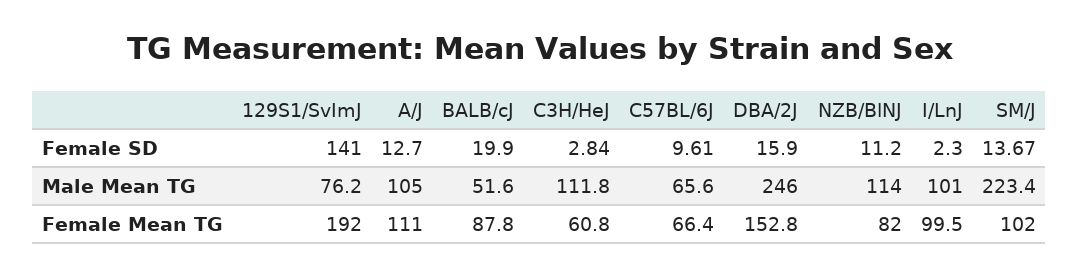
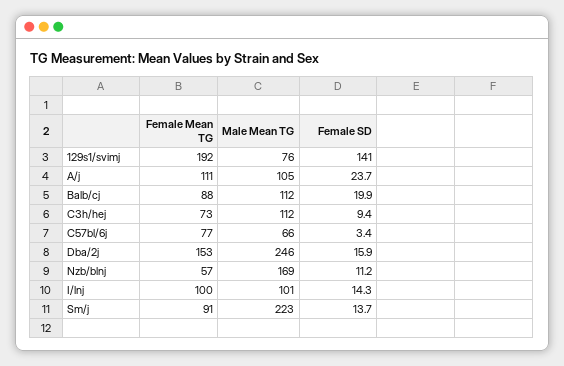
  {
    "129S1/SvImJ": {
      "Female SD": 141,
      "Male Mean TG": 76.2,
      "Female Mean TG": 192
    },
    "A/J": {
-     "Female SD": 12.7,
+     "Female SD": 23.7,
      "Male Mean TG": 105,
      "Female Mean TG": 111
    },
    "BALB/cJ": {
      "Female SD": 19.9,
-     "Male Mean TG": 51.6,
+     "Male Mean TG": 112,
      "Female Mean TG": 87.8
    },
    "C3H/HeJ": {
-     "Female SD": 2.84,
+     "Female SD": 9.4,
      "Male Mean TG": 111.8,
-     "Female Mean TG": 60.8
+     "Female Mean TG": 73
    },
    "C57BL/6J": {
-     "Female SD": 9.61,
+     "Female SD": 3.4,
      "Male Mean TG": 65.6,
-     "Female Mean TG": 66.4
+     "Female Mean TG": 77
    },
    "DBA/2J": {
      "Female SD": 15.9,
      "Male Mean TG": 246,
      "Female Mean TG": 152.8
    },
    "NZB/BlNJ": {
      "Female SD": 11.2,
-     "Male Mean TG": 114,
+     "Male Mean TG": 169,
-     "Female Mean TG": 82
+     "Female Mean TG": 57
    },
    "I/LnJ": {
-     "Female SD": 2.3,
+     "Female SD": 14.3,
      "Male Mean TG": 101,
      "Female Mean TG": 99.5
    },
    "SM/J": {
      "Female SD": 13.67,
      "Male Mean TG": 223.4,
-     "Female Mean TG": 102
+     "Female Mean TG": 91
    }
  }

